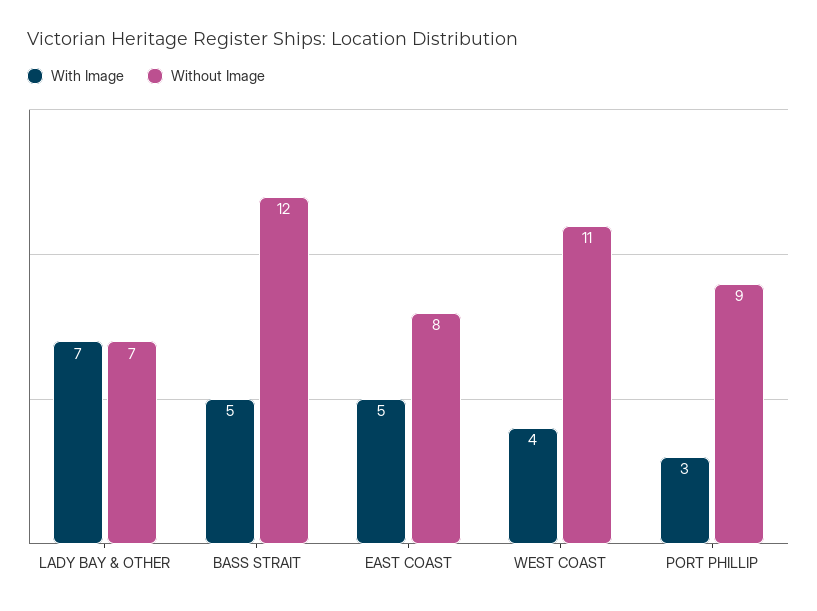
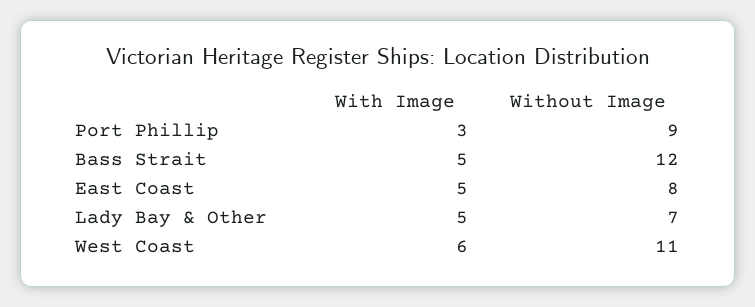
  {
    "With Image": {
-     "LADY BAY & OTHER": 7,
+     "LADY BAY & OTHER": 5,
      "BASS STRAIT": 5,
      "EAST COAST": 5,
-     "WEST COAST": 4,
+     "WEST COAST": 6,
      "PORT PHILLIP": 3
    },
    "Without Image": {
      "LADY BAY & OTHER": 7,
      "BASS STRAIT": 12,
      "EAST COAST": 8,
      "WEST COAST": 11,
      "PORT PHILLIP": 9
    }
  }

